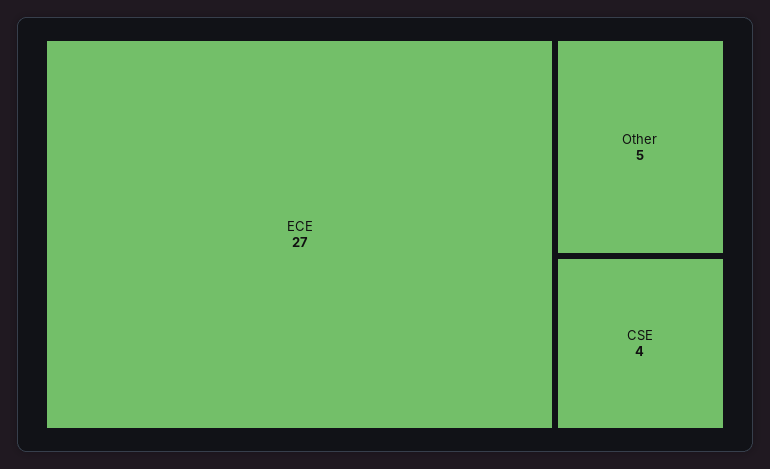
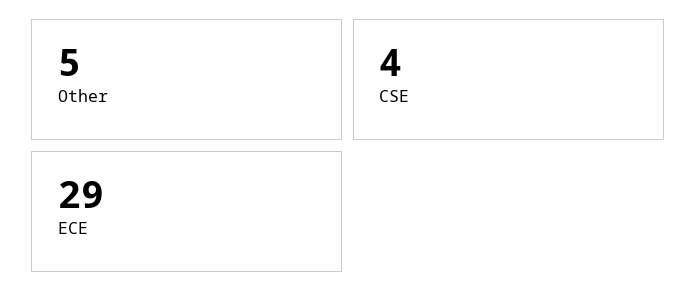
  {
-   "ECE": 27,
+   "ECE": 29,
    "Other": 5,
    "CSE": 4
  }

